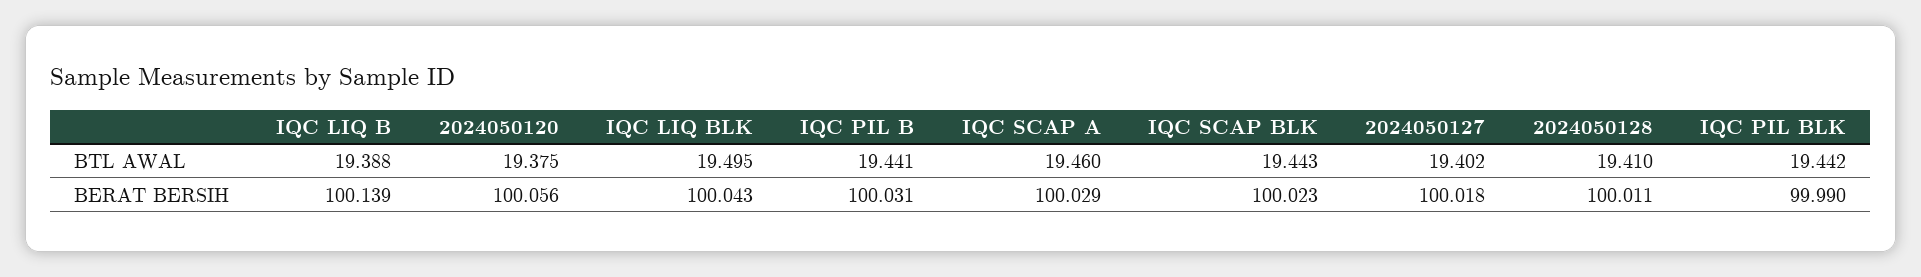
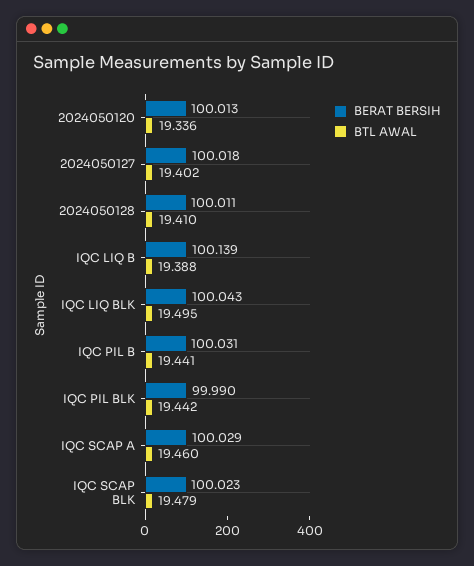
  {
    "BTL AWAL": {
      "IQC LIQ B": 19.388,
-     "2024050120": 19.375,
+     "2024050120": 19.336,
      "IQC LIQ BLK": 19.495,
      "IQC PIL B": 19.441,
      "IQC SCAP A": 19.46,
-     "IQC SCAP BLK": 19.443,
+     "IQC SCAP BLK": 19.479,
      "2024050127": 19.402,
      "2024050128": 19.41,
      "IQC PIL BLK": 19.442
    },
    "BERAT BERSIH": {
      "IQC LIQ B": 100.139,
-     "2024050120": 100.056,
+     "2024050120": 100.013,
      "IQC LIQ BLK": 100.043,
      "IQC PIL B": 100.031,
      "IQC SCAP A": 100.029,
      "IQC SCAP BLK": 100.023,
      "2024050127": 100.018,
      "2024050128": 100.011,
      "IQC PIL BLK": 99.99
    }
  }

